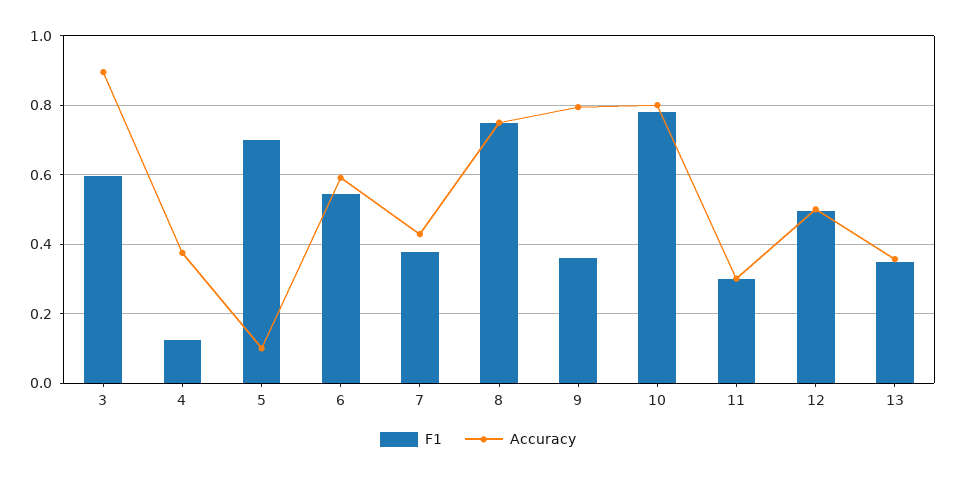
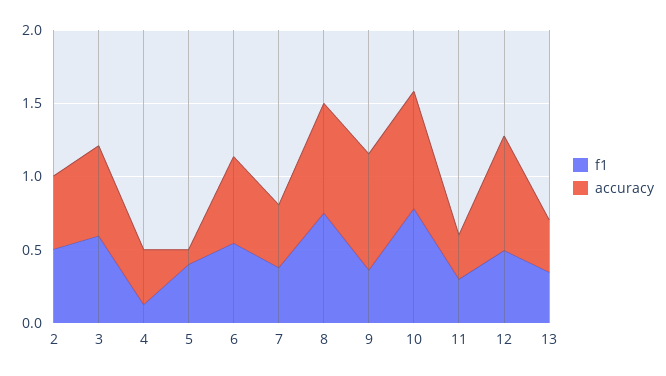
  {
    "F1": {
      "3": 0.6,
      "4": 0.12,
-     "5": 0.7,
+     "5": 0.4,
      "6": 0.54,
      "7": 0.38,
      "8": 0.76,
      "9": 0.36,
      "10": 0.78,
      "11": 0.3,
      "12": 0.5,
-     "13": 0.34
+     "13": 0.34,
+     "2": 0.5
    },
    "Accuracy": {
-     "3": 0.9,
+     "3": 0.6,
      "4": 0.38,
      "5": 0.1,
      "6": 0.6,
      "7": 0.42,
      "8": 0.76,
      "9": 0.8,
      "10": 0.8,
      "11": 0.3,
-     "12": 0.5,
+     "12": 0.8,
-     "13": 0.36
+     "13": 0.36,
+     "2": 0.5
    }
  }

